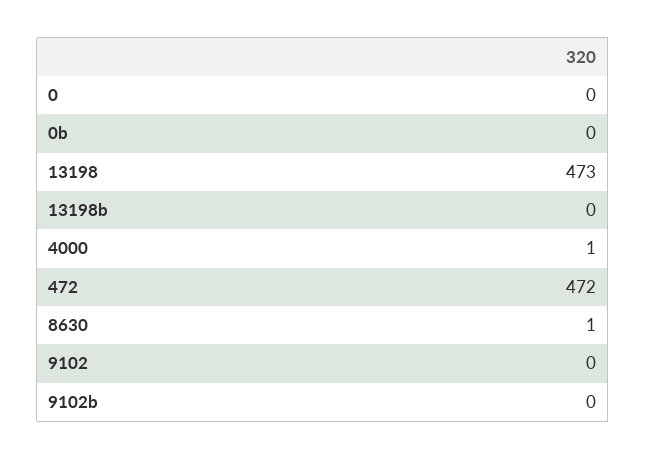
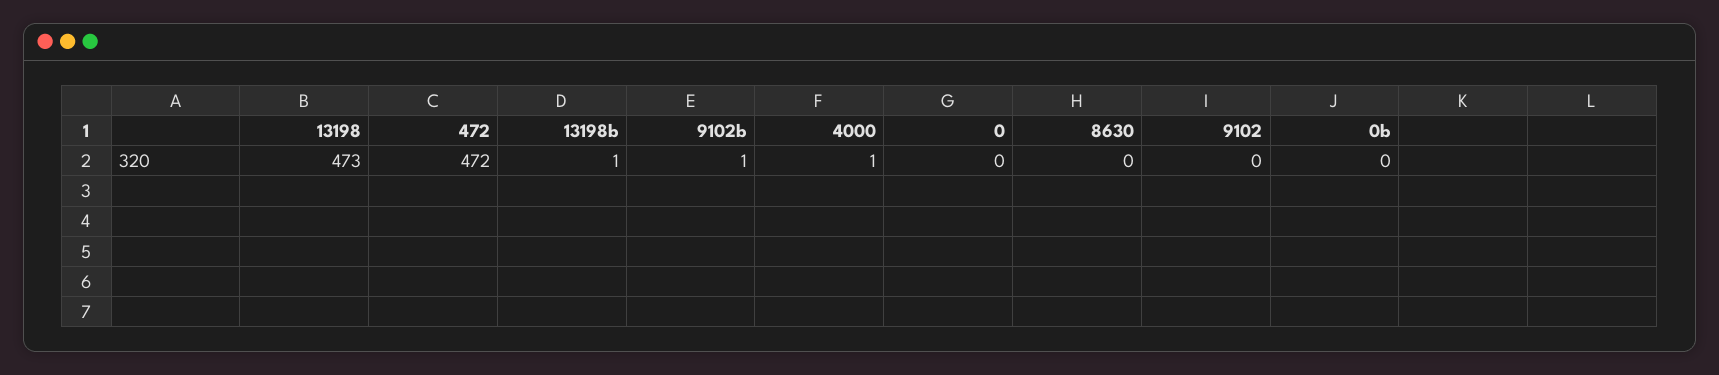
  {
    "0": 0,
    "0b": 0,
    "13198": 473,
-   "13198b": 0,
+   "13198b": 1,
    "4000": 1,
    "472": 472,
-   "8630": 1,
+   "8630": 0,
    "9102": 0,
-   "9102b": 0
+   "9102b": 1
  }

